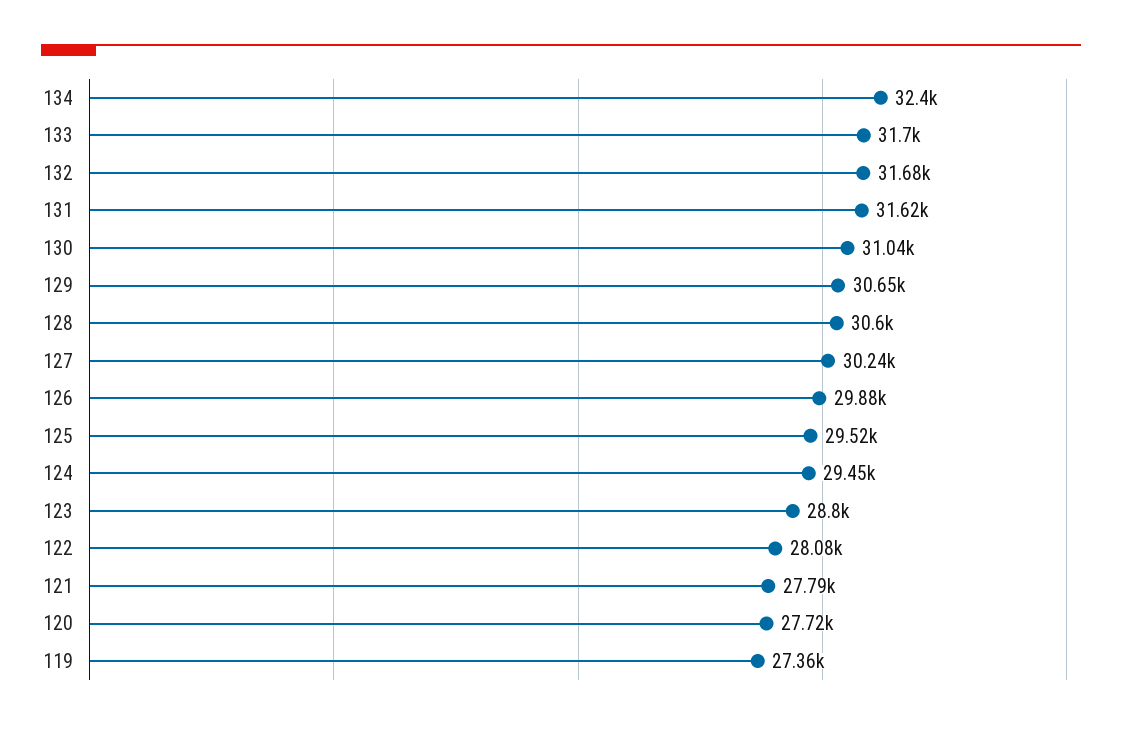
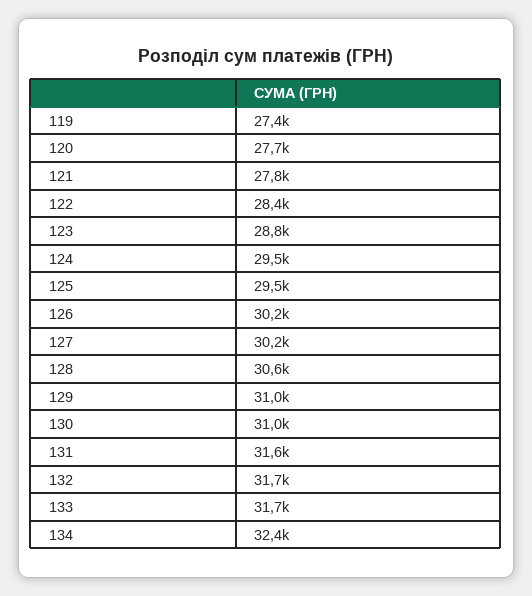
  {
    "134": 32400,
    "133": 31700,
    "132": 31680,
    "131": 31620,
    "130": 31040,
-   "129": 30650,
+   "129": 31000,
    "128": 30600,
    "127": 30240,
-   "126": 29880,
+   "126": 30200,
    "125": 29520,
    "124": 29450,
    "123": 28800,
-   "122": 28080,
+   "122": 28400,
    "121": 27790,
    "120": 27720,
    "119": 27360
  }

